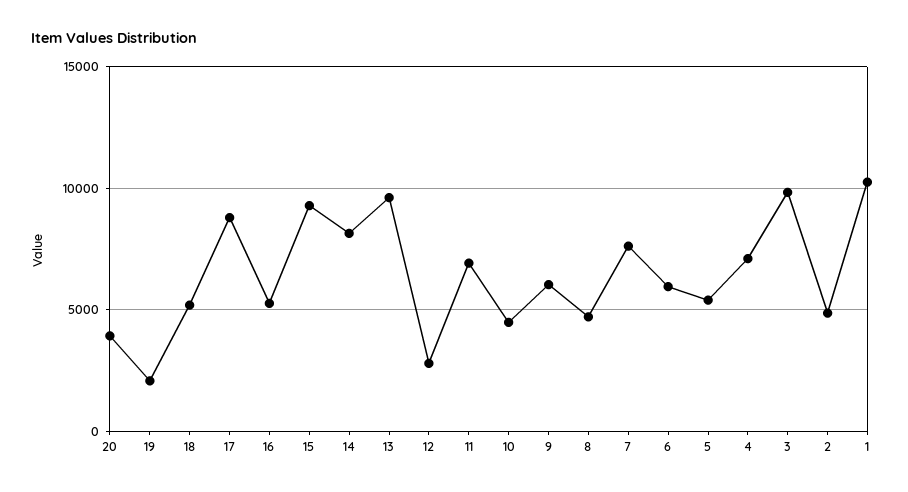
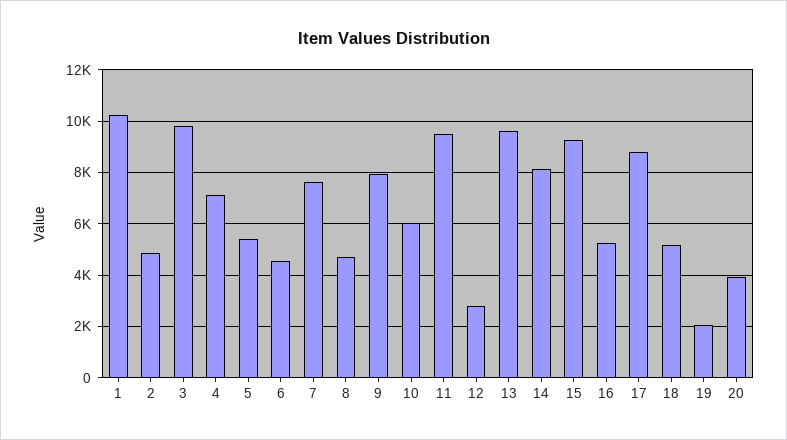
  {
    "20": 4000,
    "19": 2000,
    "18": 5250,
    "17": 8750,
    "16": 5250,
    "15": 9250,
    "14": 8250,
    "13": 9500,
    "12": 2750,
-   "11": 7000,
+   "11": 9500,
-   "10": 4500,
+   "10": 6000,
-   "9": 6000,
+   "9": 8000,
    "8": 4750,
    "7": 7500,
-   "6": 6000,
+   "6": 4500,
    "5": 5500,
    "4": 7000,
    "3": 9750,
    "2": 4750,
    "1": 10250
  }

